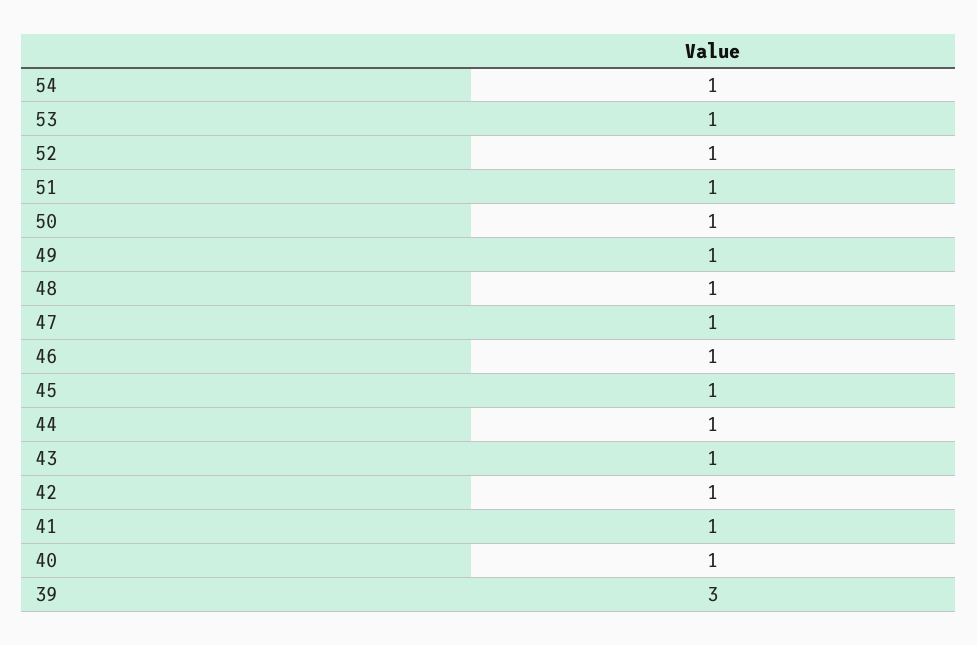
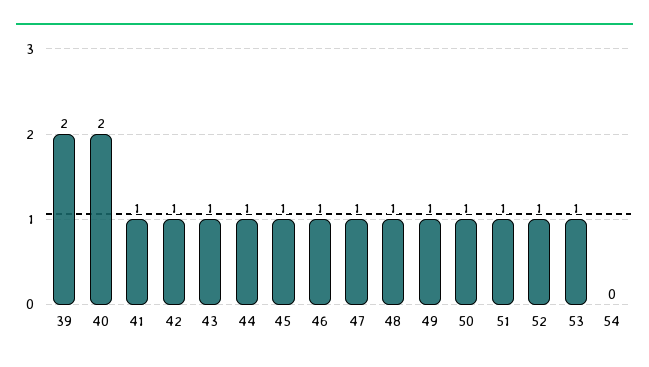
  {
-   "54": 1,
+   "54": 0,
    "53": 1,
    "52": 1,
    "51": 1,
    "50": 1,
    "49": 1,
    "48": 1,
    "47": 1,
    "46": 1,
    "45": 1,
    "44": 1,
    "43": 1,
    "42": 1,
    "41": 1,
-   "40": 1,
+   "40": 2,
-   "39": 3
+   "39": 2
  }

